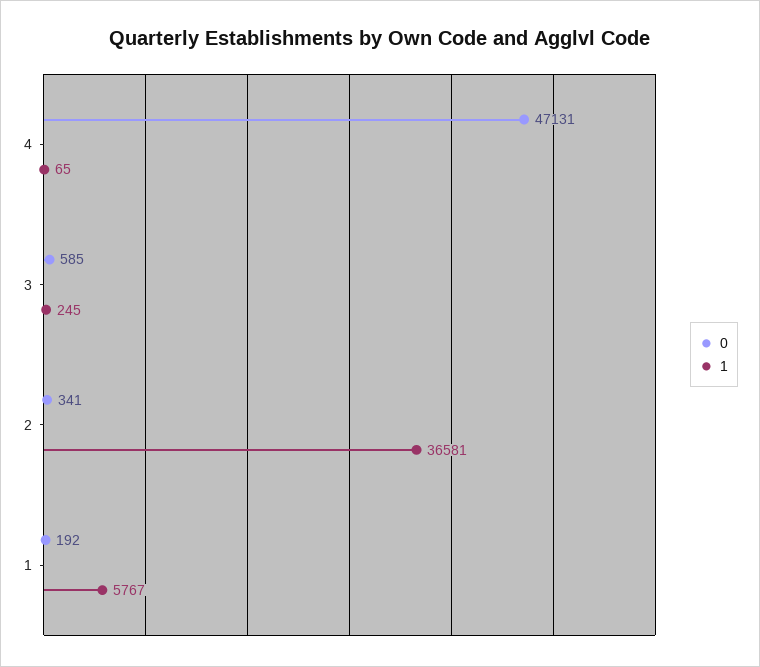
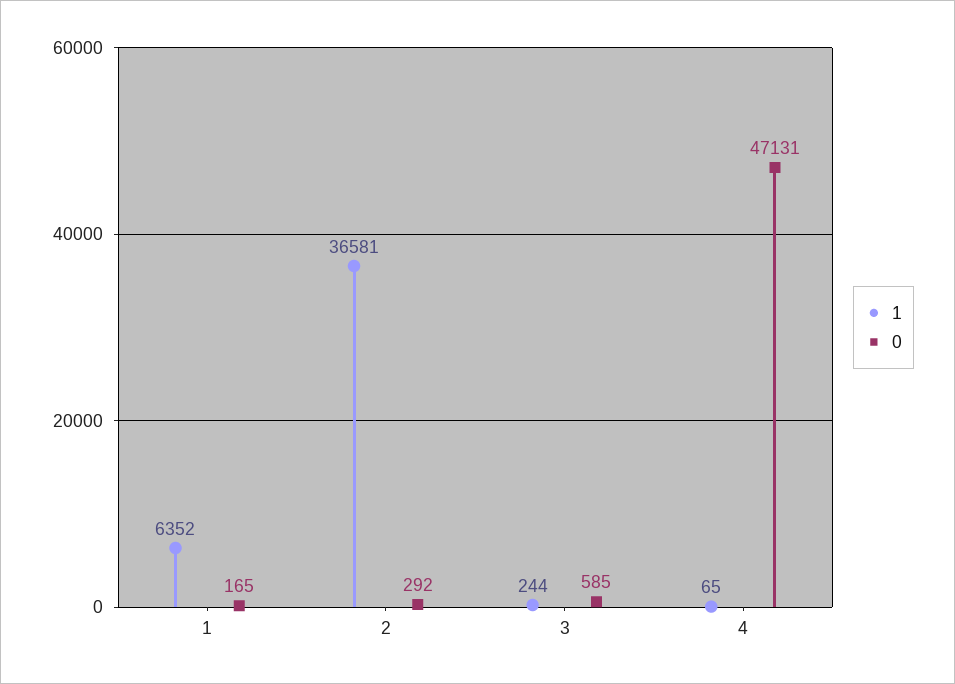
  {
    "0": {
      "4": 47131,
      "3": 585,
-     "2": 341,
+     "2": 292,
-     "1": 192
+     "1": 165
    },
    "1": {
      "4": 65,
-     "3": 245,
+     "3": 244,
      "2": 36581,
-     "1": 5767
+     "1": 6352
    }
  }

